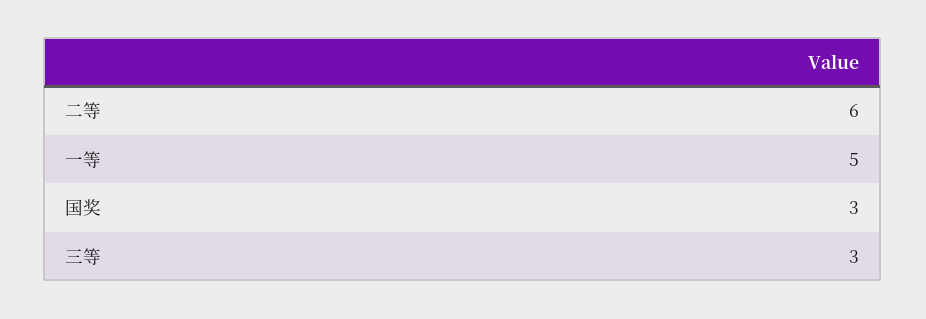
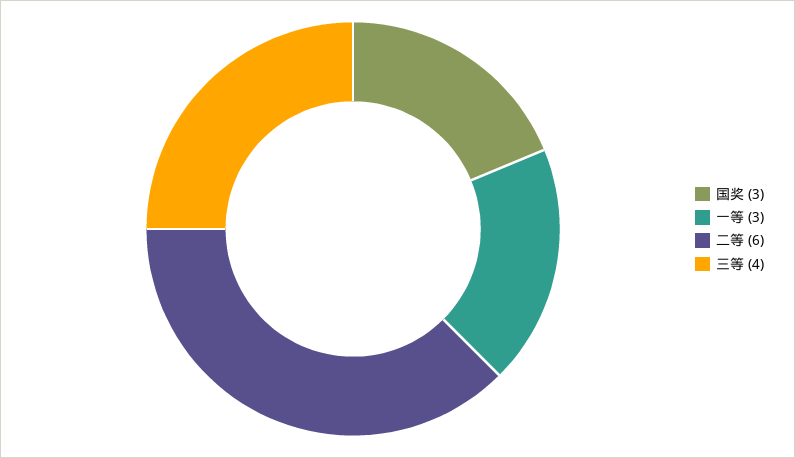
  {
    "二等": 6,
-   "一等": 5,
+   "一等": 3,
    "国奖": 3,
-   "三等": 3
+   "三等": 4
  }

